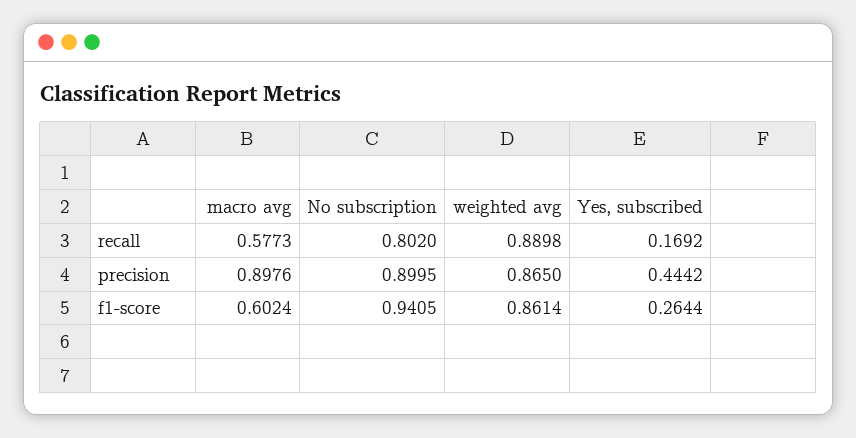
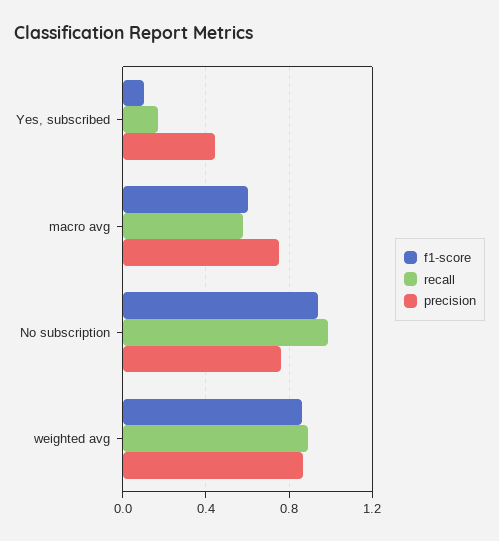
  {
    "recall": {
      "macro avg": 0.5773,
-     "No subscription": 0.802,
+     "No subscription": 1,
      "weighted avg": 0.8898,
      "Yes, subscribed": 0.1692
    },
    "precision": {
-     "macro avg": 0.8976,
+     "macro avg": 0.75,
-     "No subscription": 0.8995,
+     "No subscription": 0.75,
      "weighted avg": 0.865,
      "Yes, subscribed": 0.4442
    },
    "f1-score": {
      "macro avg": 0.6024,
      "No subscription": 0.9405,
      "weighted avg": 0.8614,
-     "Yes, subscribed": 0.2644
+     "Yes, subscribed": 0.1
    }
  }

